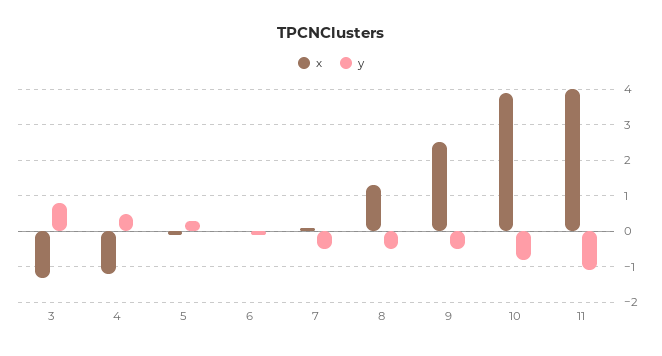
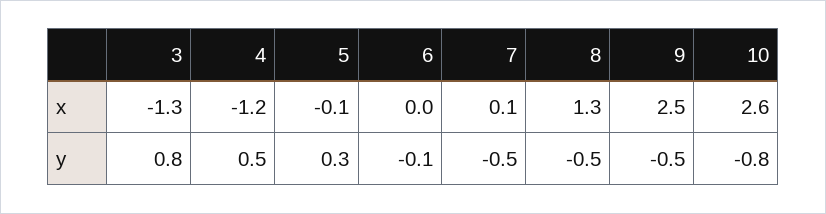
  {
    "x": {
      "3": -1.3,
      "4": -1.2,
      "5": -0.1,
      "6": 0,
      "7": 0.1,
      "8": 1.3,
      "9": 2.5,
-     "10": 4,
+     "10": 2.6
-     "11": 4
    },
    "y": {
      "3": 0.8,
      "4": 0.5,
      "5": 0.3,
      "6": -0.1,
      "7": -0.5,
      "8": -0.5,
      "9": -0.5,
-     "10": -0.8,
+     "10": -0.8
-     "11": -1
    }
  }

